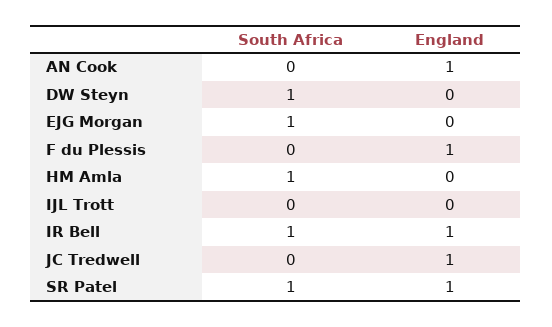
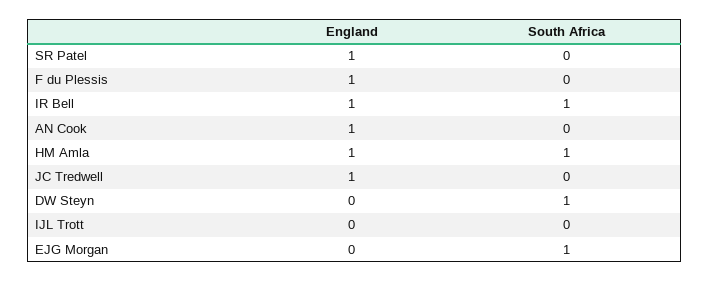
  {
    "South Africa": {
      "AN Cook": 0,
      "DW Steyn": 1,
      "EJG Morgan": 1,
      "F du Plessis": 0,
      "HM Amla": 1,
      "IJL Trott": 0,
      "IR Bell": 1,
      "JC Tredwell": 0,
-     "SR Patel": 1
+     "SR Patel": 0
    },
    "England": {
      "AN Cook": 1,
      "DW Steyn": 0,
      "EJG Morgan": 0,
      "F du Plessis": 1,
-     "HM Amla": 0,
+     "HM Amla": 1,
      "IJL Trott": 0,
      "IR Bell": 1,
      "JC Tredwell": 1,
      "SR Patel": 1
    }
  }

